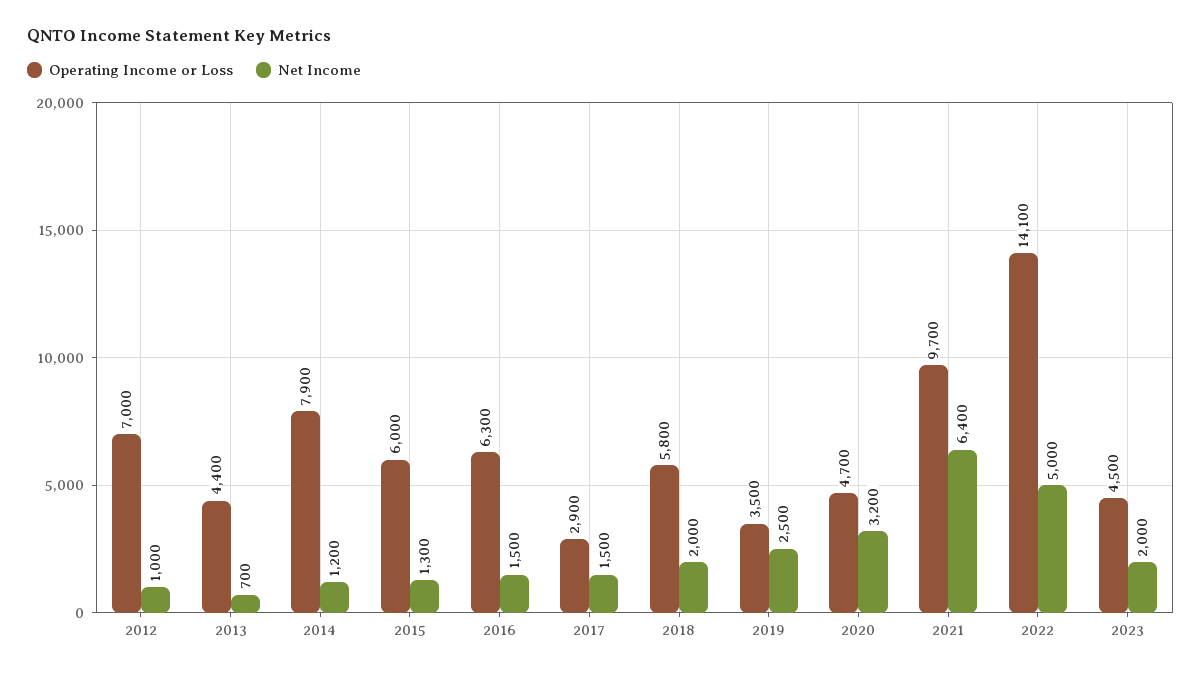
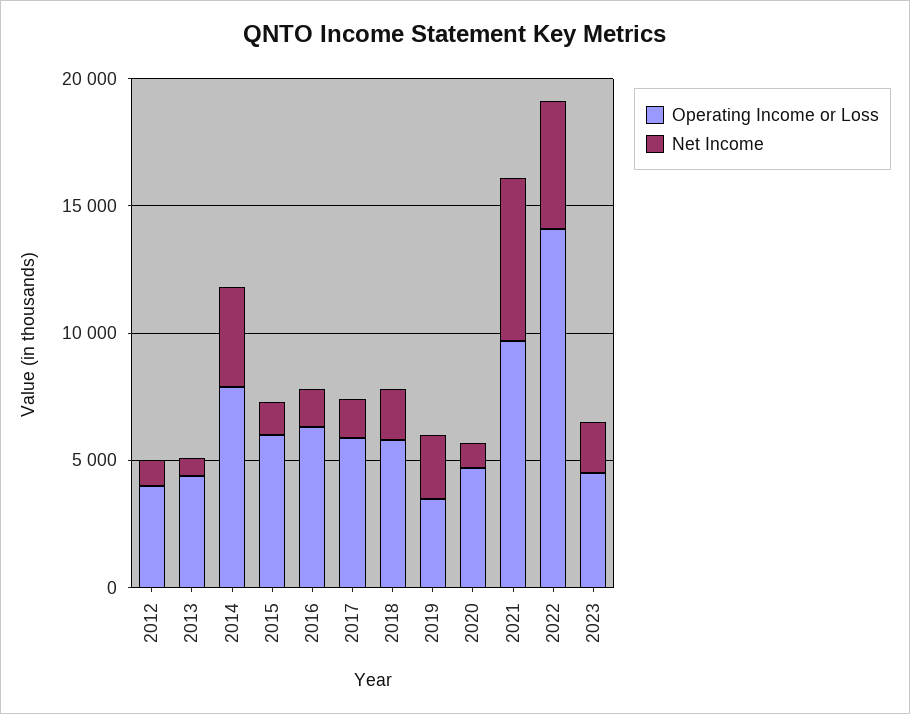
  {
    "Operating Income or Loss": {
-     "2012": 7000,
+     "2012": 4000,
      "2013": 4400,
      "2014": 7900,
      "2015": 6000,
      "2016": 6300,
-     "2017": 2900,
+     "2017": 6000,
      "2018": 5800,
      "2019": 3500,
      "2020": 4700,
      "2021": 9700,
      "2022": 14100,
      "2023": 4500
    },
    "Net Income": {
      "2012": 1000,
      "2013": 700,
-     "2014": 1200,
+     "2014": 4000,
      "2015": 1300,
      "2016": 1500,
      "2017": 1500,
      "2018": 2000,
      "2019": 2500,
-     "2020": 3200,
+     "2020": 1000,
      "2021": 6400,
      "2022": 5000,
      "2023": 2000
    }
  }

